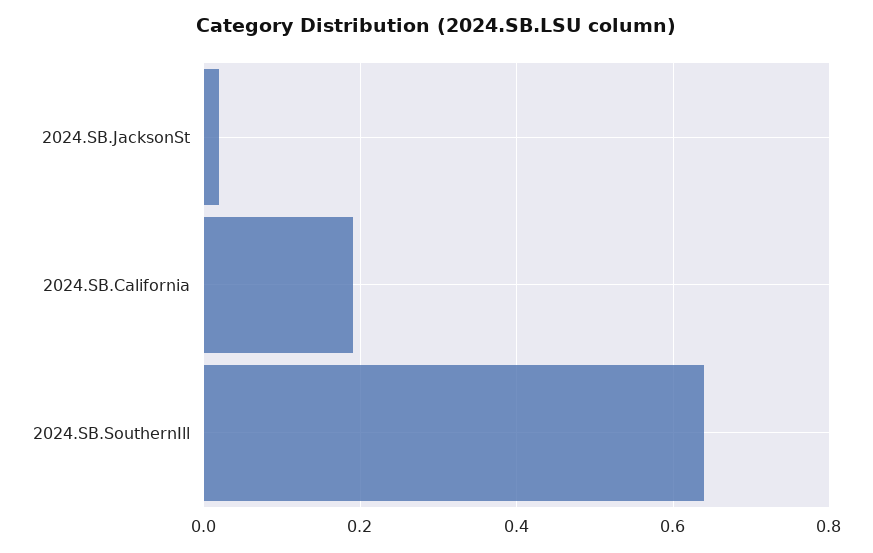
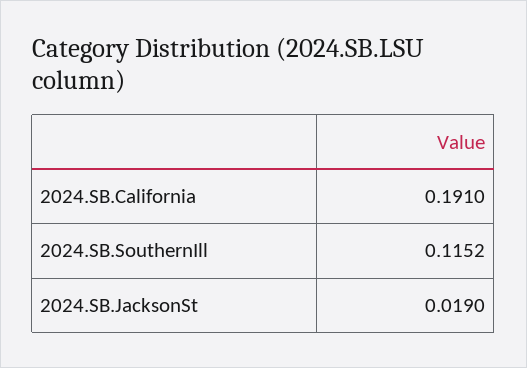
  {
    "2024.SB.JacksonSt": 0.019,
    "2024.SB.California": 0.191,
-   "2024.SB.SouthernIll": 0.64
+   "2024.SB.SouthernIll": 0.1152
  }

